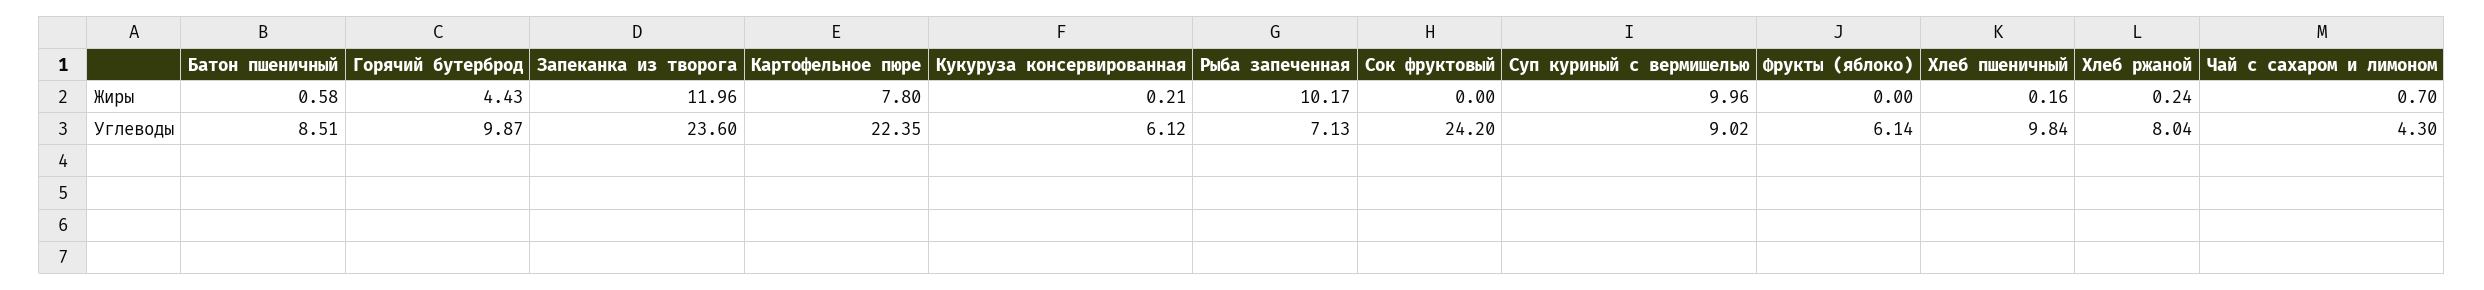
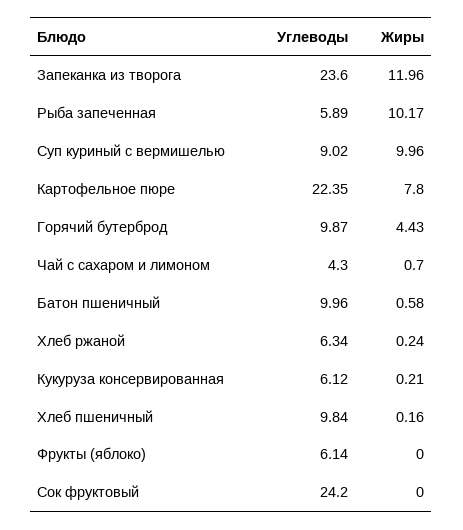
  {
    "Батон пшеничный": {
      "Жиры": 0.58,
-     "Углеводы": 8.51
+     "Углеводы": 9.96
    },
    "Горячий бутерброд": {
      "Жиры": 4.43,
      "Углеводы": 9.87
    },
    "Запеканка из творога": {
      "Жиры": 11.96,
      "Углеводы": 23.6
    },
    "Картофельное пюре": {
      "Жиры": 7.8,
      "Углеводы": 22.35
    },
    "Кукуруза консервированная": {
      "Жиры": 0.21,
      "Углеводы": 6.12
    },
    "Рыба запеченная": {
      "Жиры": 10.17,
-     "Углеводы": 7.13
+     "Углеводы": 5.89
    },
    "Сок фруктовый": {
      "Жиры": 0,
      "Углеводы": 24.2
    },
    "Суп куриный с вермишелью": {
      "Жиры": 9.96,
      "Углеводы": 9.02
    },
    "Фрукты (яблоко)": {
      "Жиры": 0,
      "Углеводы": 6.14
    },
    "Хлеб пшеничный": {
      "Жиры": 0.16,
      "Углеводы": 9.84
    },
    "Хлеб ржаной": {
      "Жиры": 0.24,
-     "Углеводы": 8.04
+     "Углеводы": 6.34
    },
    "Чай с сахаром и лимоном": {
      "Жиры": 0.7,
      "Углеводы": 4.3
    }
  }

